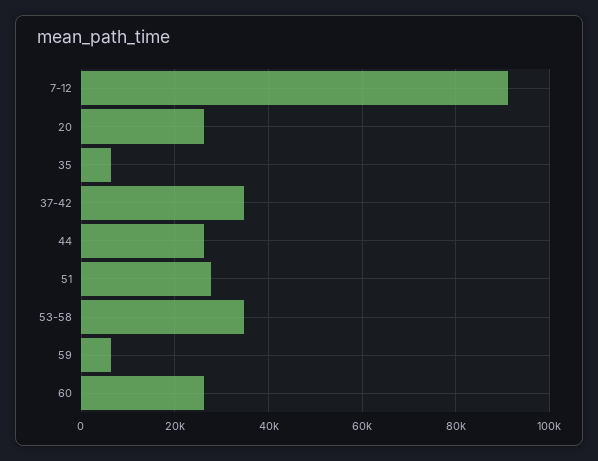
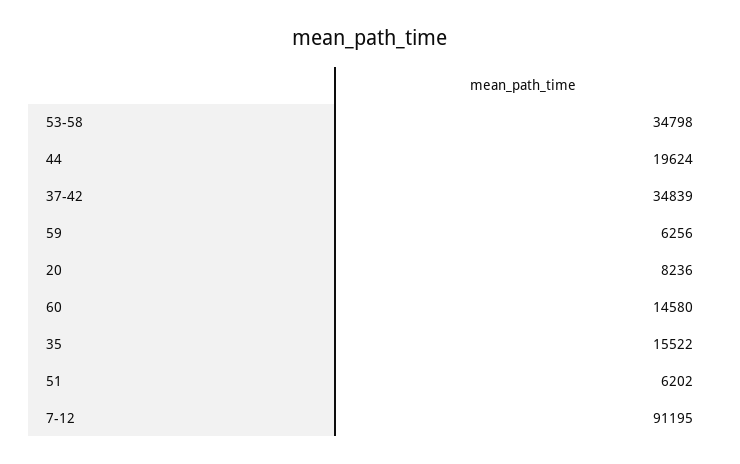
  {
    "7-12": 91195,
-   "20": 26000,
+   "20": 8236,
-   "35": 6000,
+   "35": 15522,
    "37-42": 34839,
-   "44": 26000,
+   "44": 19624,
-   "51": 28000,
+   "51": 6202,
    "53-58": 34798,
    "59": 6256,
-   "60": 26000
+   "60": 14580
  }

